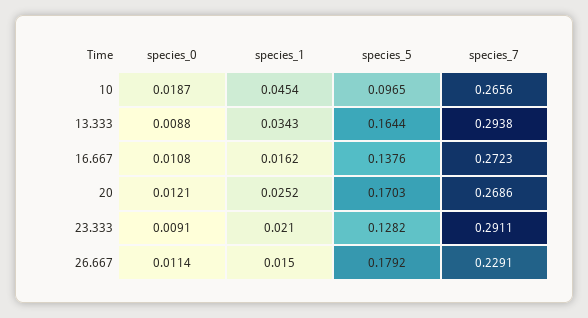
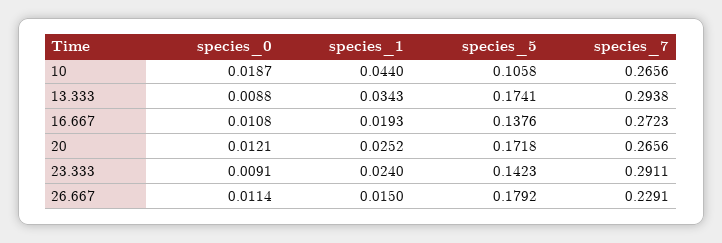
  {
    "species_0": {
      "10": 0.0187,
      "13.333": 0.0088,
      "16.667": 0.0108,
      "20": 0.0121,
      "23.333": 0.0091,
      "26.667": 0.0114
    },
    "species_1": {
-     "10": 0.0454,
+     "10": 0.044,
      "13.333": 0.0343,
-     "16.667": 0.0162,
+     "16.667": 0.0193,
      "20": 0.0252,
-     "23.333": 0.021,
+     "23.333": 0.024,
      "26.667": 0.015
    },
    "species_5": {
-     "10": 0.0965,
+     "10": 0.1058,
-     "13.333": 0.1644,
+     "13.333": 0.1741,
      "16.667": 0.1376,
-     "20": 0.1703,
+     "20": 0.1718,
-     "23.333": 0.1282,
+     "23.333": 0.1423,
      "26.667": 0.1792
    },
    "species_7": {
      "10": 0.2656,
      "13.333": 0.2938,
      "16.667": 0.2723,
-     "20": 0.2686,
+     "20": 0.2656,
      "23.333": 0.2911,
      "26.667": 0.2291
    }
  }

